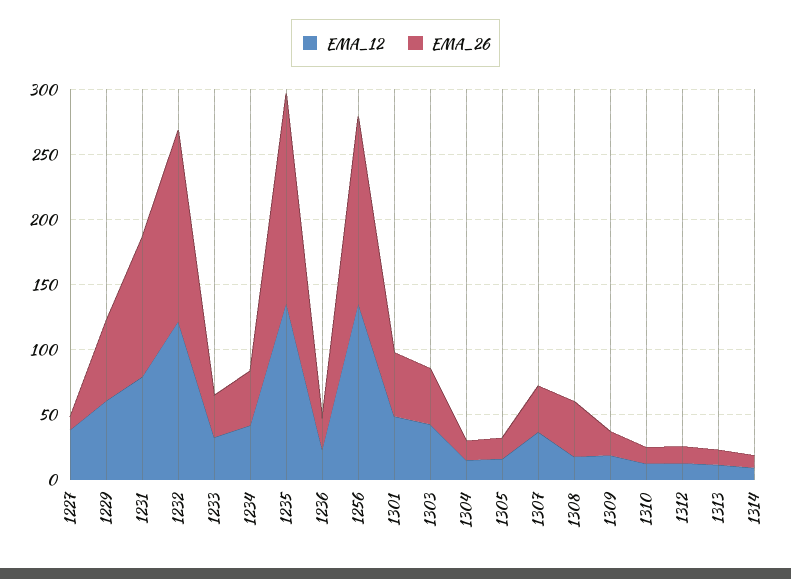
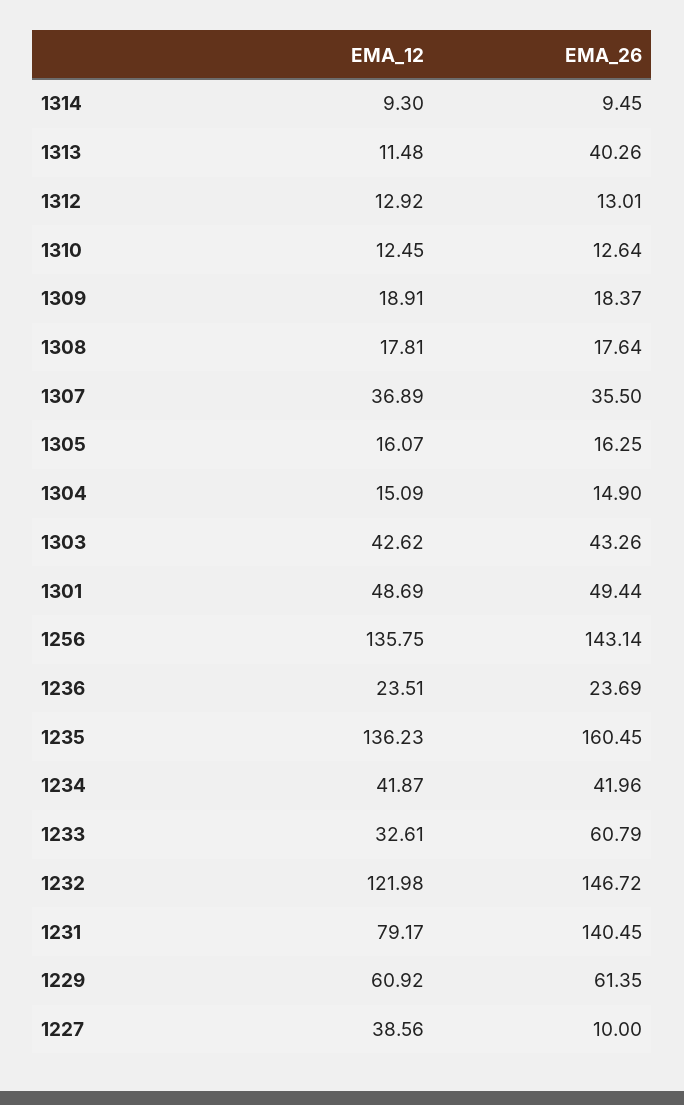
  {
    "EMA_12": {
      "1227": 38.56,
      "1229": 60.92,
      "1231": 79.17,
      "1232": 121.98,
      "1233": 32.61,
      "1234": 41.87,
      "1235": 136.23,
      "1236": 23.51,
      "1256": 135.75,
      "1301": 48.69,
      "1303": 42.62,
      "1304": 15.09,
      "1305": 16.07,
      "1307": 36.89,
      "1308": 17.81,
      "1309": 18.91,
      "1310": 12.45,
      "1312": 12.92,
      "1313": 11.48,
      "1314": 9.3
    },
    "EMA_26": {
      "1227": 10,
      "1229": 61.35,
-     "1231": 110,
+     "1231": 140.45,
      "1232": 146.72,
-     "1233": 30,
+     "1233": 60.79,
      "1234": 41.96,
      "1235": 160.45,
      "1236": 23.69,
      "1256": 143.14,
      "1301": 49.44,
      "1303": 43.26,
      "1304": 14.9,
      "1305": 16.25,
      "1307": 35.5,
-     "1308": 40,
+     "1308": 17.64,
      "1309": 18.37,
      "1310": 12.64,
      "1312": 13.01,
-     "1313": 10,
+     "1313": 40.26,
      "1314": 9.45
    }
  }

